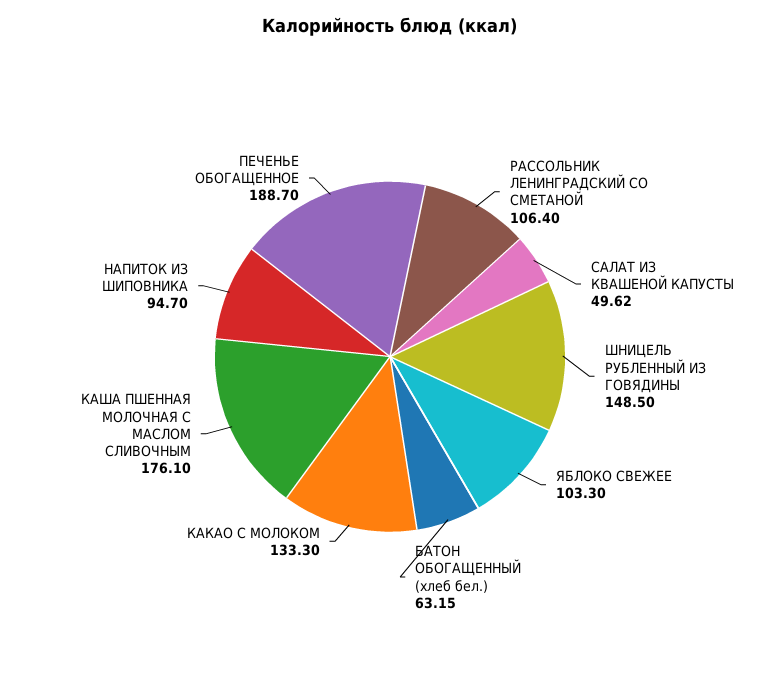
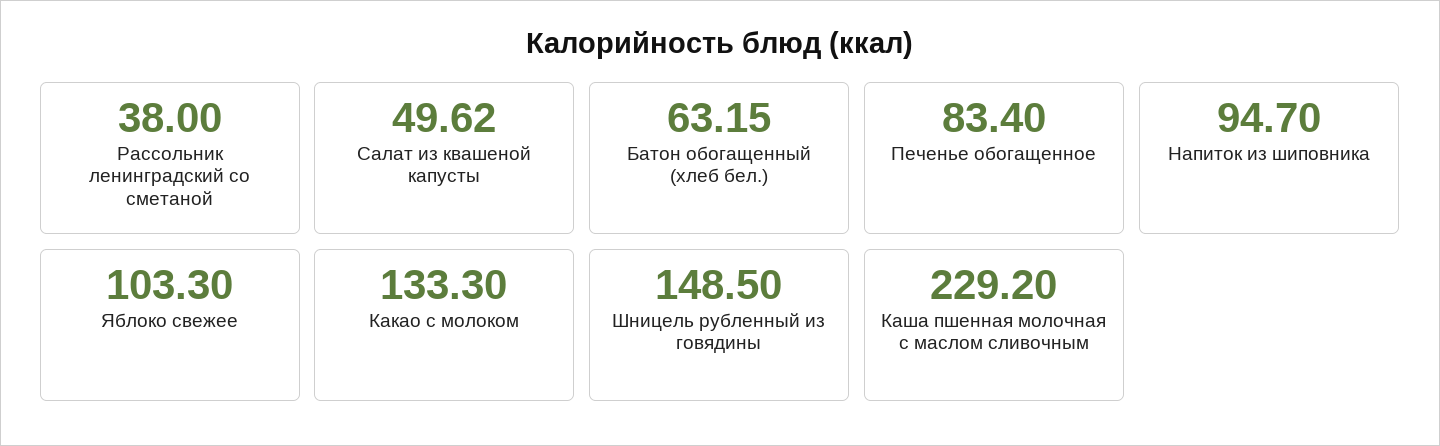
  {
-   "РАССОЛЬНИК ЛЕНИНГРАДСКИЙ СО СМЕТАНОЙ": 106.4,
+   "РАССОЛЬНИК ЛЕНИНГРАДСКИЙ СО СМЕТАНОЙ": 38,
    "САЛАТ ИЗ КВАШЕНОЙ КАПУСТЫ": 49.62,
    "ШНИЦЕЛЬ РУБЛЕННЫЙ ИЗ ГОВЯДИНЫ": 148.5,
    "ЯБЛОКО СВЕЖЕЕ": 103.3,
    "БАТОН ОБОГАЩЕННЫЙ (хлеб бел.)": 63.15,
    "КАКАО С МОЛОКОМ": 133.3,
-   "КАША ПШЕННАЯ МОЛОЧНАЯ С МАСЛОМ СЛИВОЧНЫМ": 176.1,
+   "КАША ПШЕННАЯ МОЛОЧНАЯ С МАСЛОМ СЛИВОЧНЫМ": 229.2,
    "НАПИТОК ИЗ ШИПОВНИКА": 94.7,
-   "ПЕЧЕНЬЕ ОБОГАЩЕННОЕ": 188.7
+   "ПЕЧЕНЬЕ ОБОГАЩЕННОЕ": 83.4
  }

